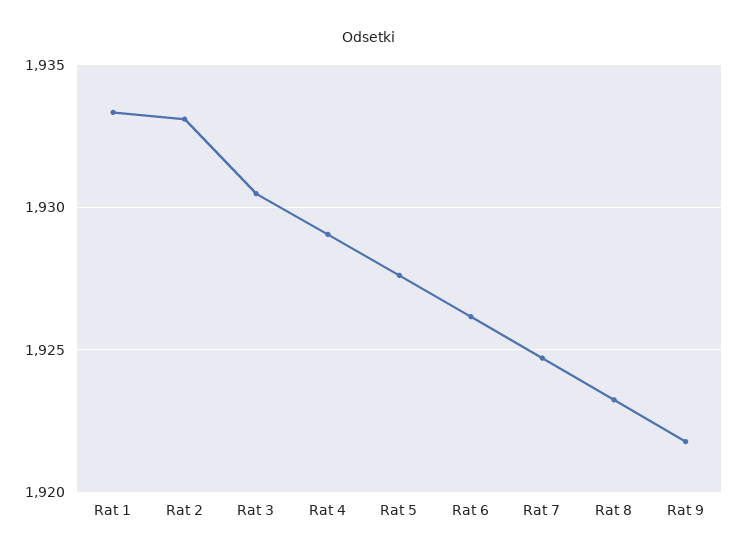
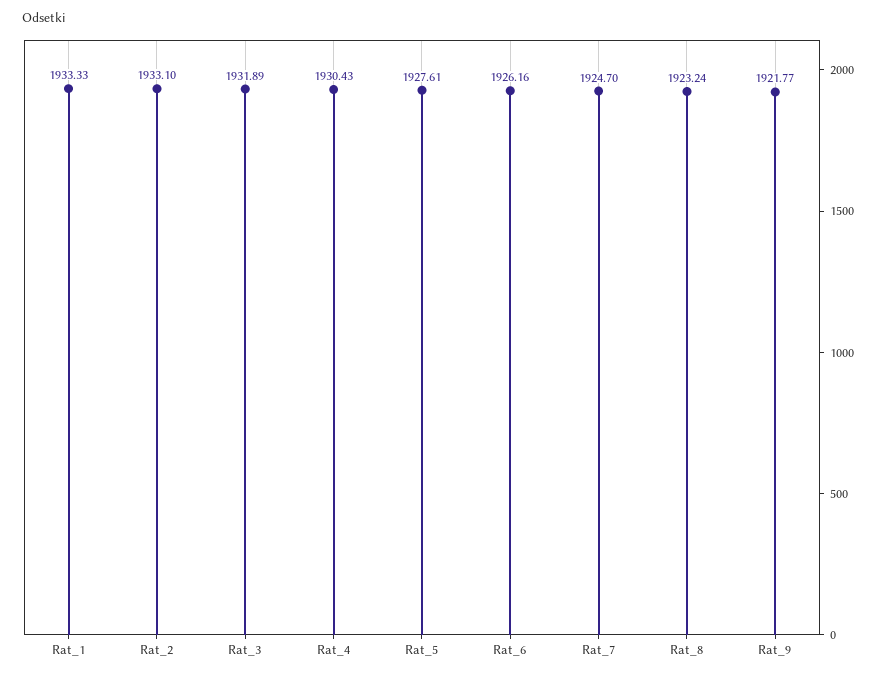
  {
    "Rat 1": 1933.33,
    "Rat 2": 1933.1,
-   "Rat 3": 1930.5,
+   "Rat 3": 1931.89,
-   "Rat 4": 1929,
+   "Rat 4": 1930.43,
    "Rat 5": 1927.61,
    "Rat 6": 1926.16,
    "Rat 7": 1924.7,
    "Rat 8": 1923.24,
    "Rat 9": 1921.77
  }

